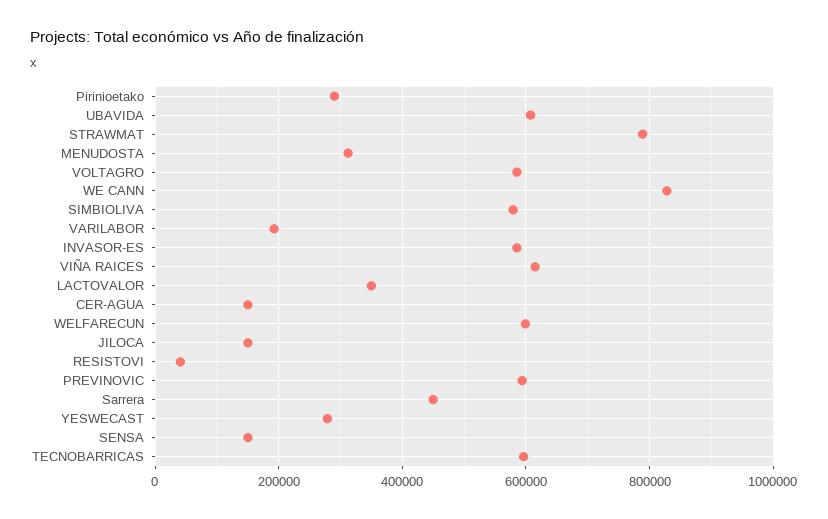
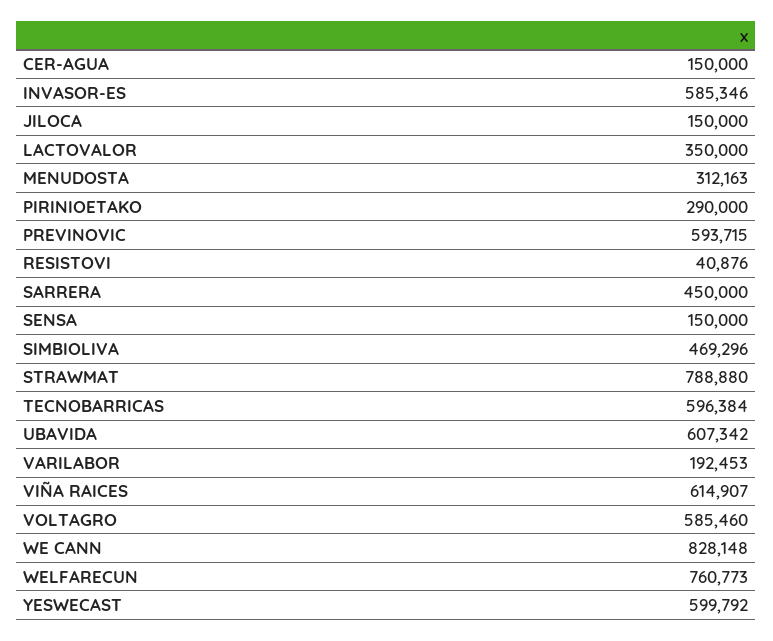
  {
    "Pirinioetako": 290000,
    "UBAVIDA": 607342,
    "STRAWMAT": 788880,
    "MENUDOSTA": 312163,
    "VOLTAGRO": 585460,
    "WE CANN": 828148,
-   "SIMBIOLIVA": 580000,
+   "SIMBIOLIVA": 469296,
    "VARILABOR": 192453,
    "INVASOR-ES": 585346,
    "VIÑA RAICES": 614907,
    "LACTOVALOR": 350000,
    "CER-AGUA": 150000,
-   "WELFARECUN": 600000,
+   "WELFARECUN": 760773,
    "JILOCA": 150000,
    "RESISTOVI": 40876,
    "PREVINOVIC": 593715,
    "Sarrera": 450000,
-   "YESWECAST": 280000,
+   "YESWECAST": 599792,
    "SENSA": 150000,
    "TECNOBARRICAS": 596384
  }

